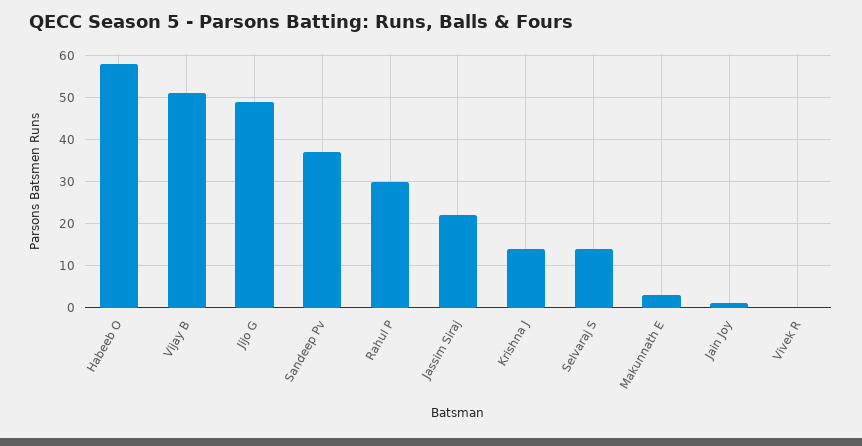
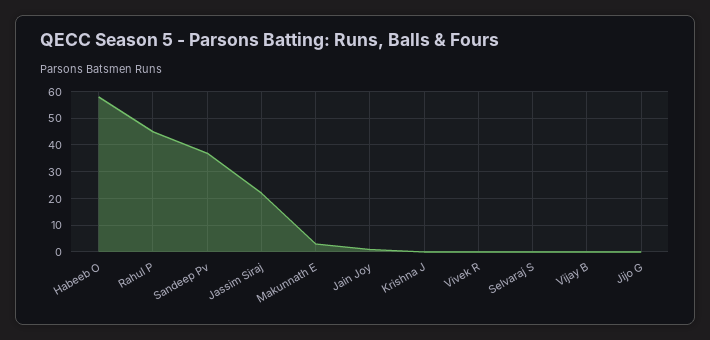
  {
    "Habeeb O": 60,
-   "Vijay B": 50,
+   "Vijay B": 0,
-   "Jijo G": 50,
+   "Jijo G": 0,
    "Sandeep Pv": 35,
-   "Rahul P": 30,
+   "Rahul P": 45,
    "Jassim Siraj": 20,
-   "Krishna J": 15,
+   "Krishna J": 0,
-   "Selvaraj S": 15,
+   "Selvaraj S": 0,
    "Makunnath E": 5,
    "Jain Joy": 0,
    "Vivek R": 0
  }

